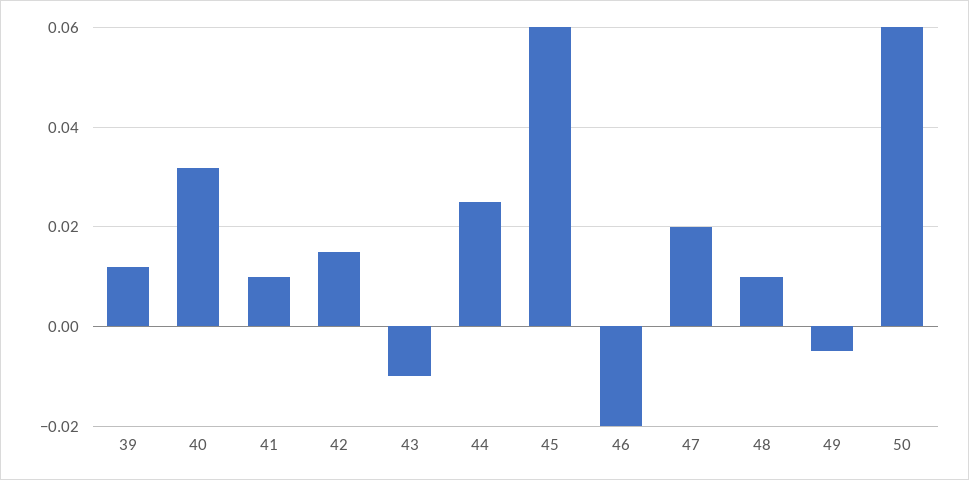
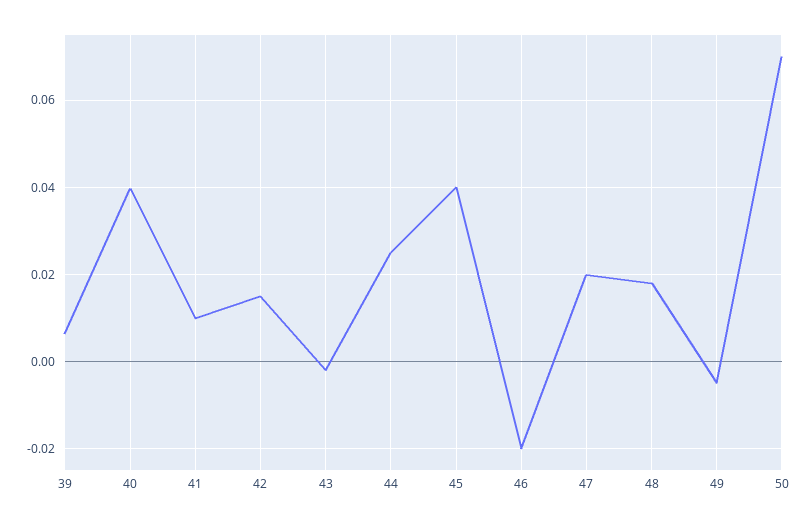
  {
-   "39": 0.012,
+   "39": 0.006,
-   "40": 0.032,
+   "40": 0.04,
    "41": 0.01,
    "42": 0.016,
-   "43": -0.01,
+   "43": -0.002,
    "44": 0.026,
-   "45": 0.06,
+   "45": 0.04,
    "46": -0.02,
    "47": 0.02,
-   "48": 0.01,
+   "48": 0.018,
    "49": -0.006,
-   "50": 0.06
+   "50": 0.07
  }

